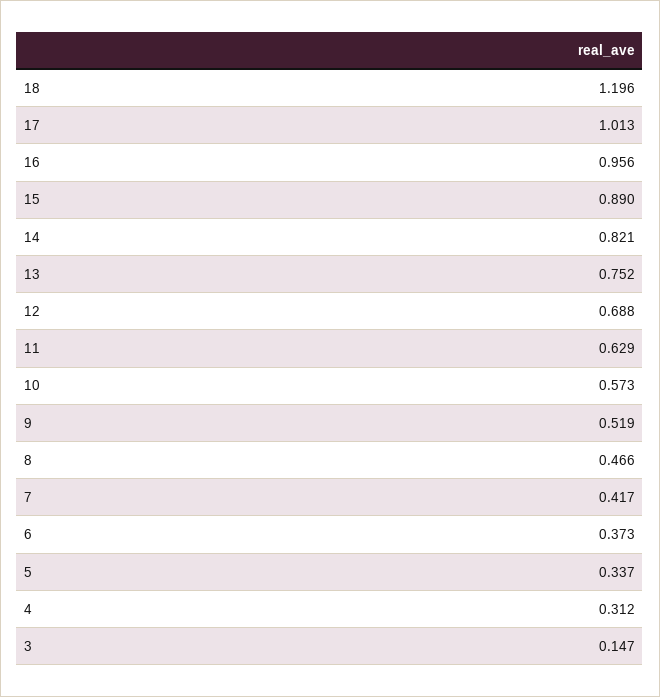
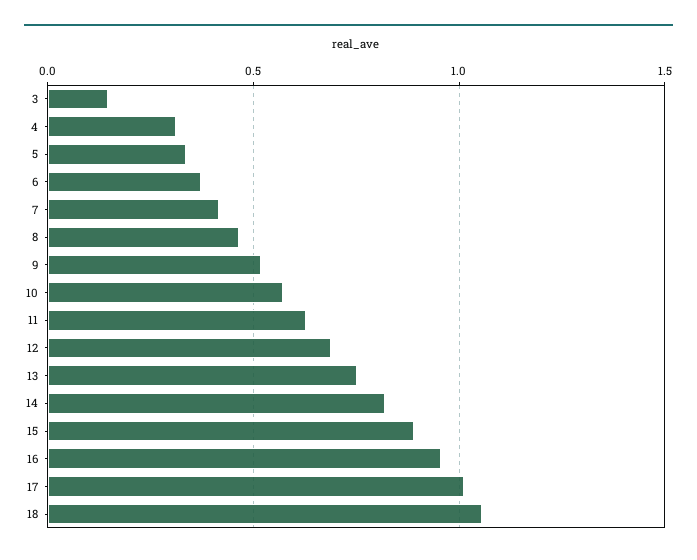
  {
-   "18": 1.196,
+   "18": 1.05,
    "17": 1.013,
    "16": 0.956,
    "15": 0.89,
    "14": 0.821,
    "13": 0.752,
    "12": 0.688,
    "11": 0.629,
    "10": 0.573,
    "9": 0.519,
    "8": 0.466,
    "7": 0.417,
    "6": 0.373,
    "5": 0.337,
    "4": 0.312,
    "3": 0.147
  }

